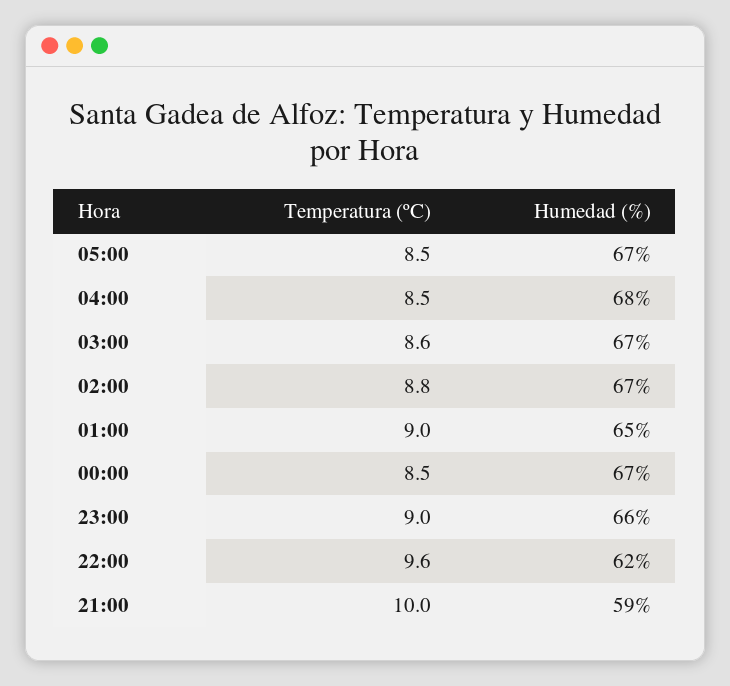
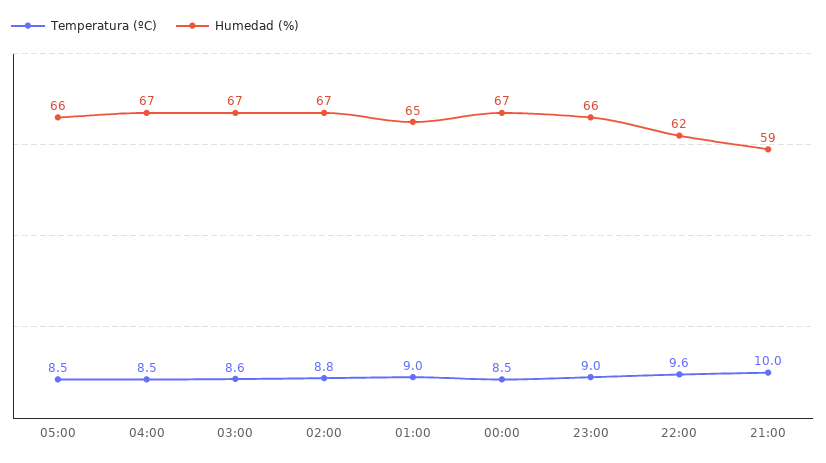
  {
    "Temperatura (ºC)": {
      "05:00": 8.5,
      "04:00": 8.5,
      "03:00": 8.6,
      "02:00": 8.8,
      "01:00": 9,
      "00:00": 8.5,
      "23:00": 9,
      "22:00": 9.6,
      "21:00": 10
    },
    "Humedad (%)": {
-     "05:00": 67,
+     "05:00": 66,
-     "04:00": 68,
+     "04:00": 67,
      "03:00": 67,
      "02:00": 67,
      "01:00": 65,
      "00:00": 67,
      "23:00": 66,
      "22:00": 62,
      "21:00": 59
    }
  }

